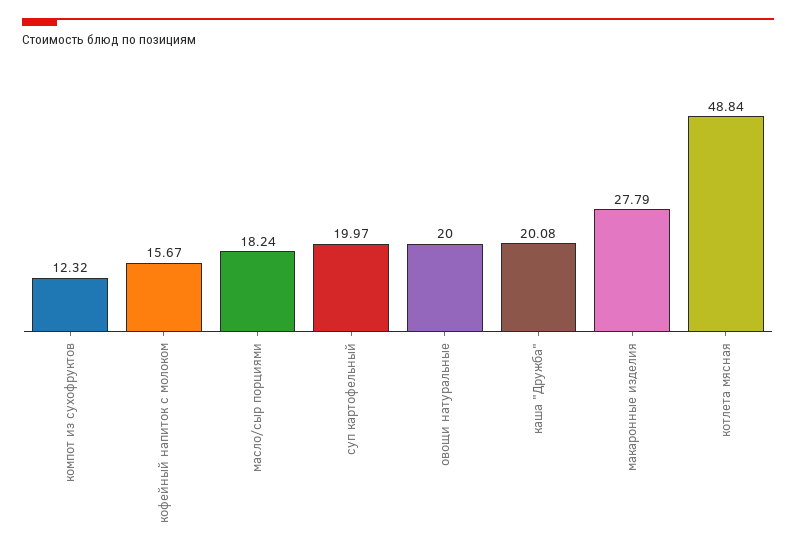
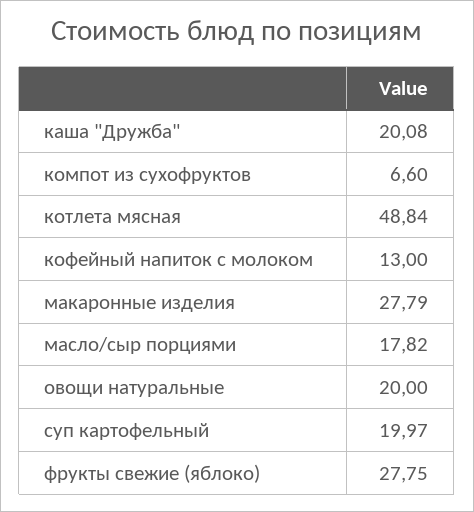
  {
-   "компот из сухофруктов": 12.32,
+   "компот из сухофруктов": 6.6,
-   "кофейный напиток с молоком": 15.67,
+   "кофейный напиток с молоком": 13,
-   "масло/сыр порциями": 18.24,
+   "масло/сыр порциями": 17.82,
    "суп картофельный": 19.97,
    "овощи натуральные": 20,
    "каша \"Дружба\"": 20.08,
    "макаронные изделия": 27.79,
-   "котлета мясная": 48.84
+   "котлета мясная": 48.84,
+   "фрукты свежие (яблоко)": 27.75
  }

